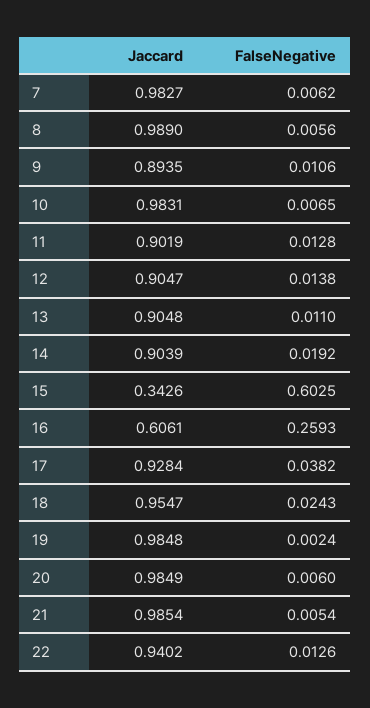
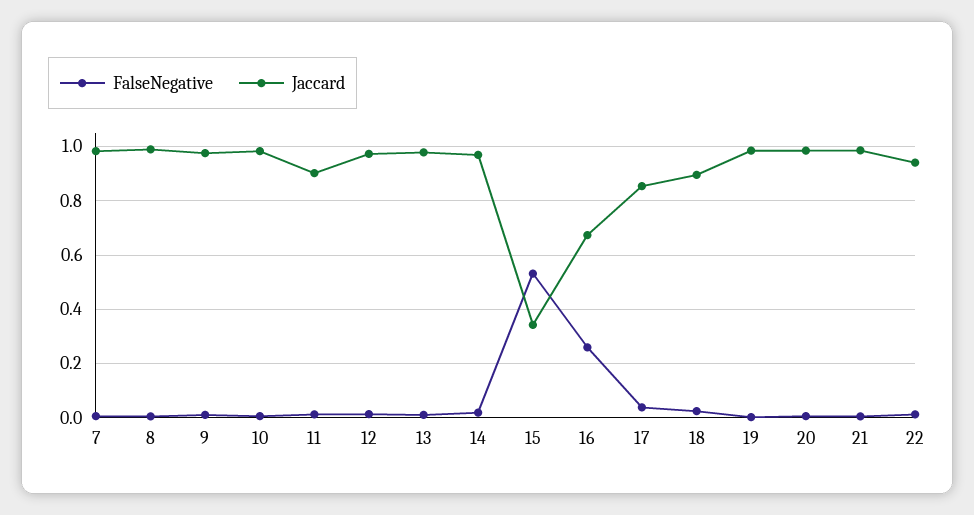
  {
    "Jaccard": {
      "7": 0.9827,
      "8": 0.989,
-     "9": 0.8935,
+     "9": 0.975,
      "10": 0.9831,
      "11": 0.9019,
-     "12": 0.9047,
+     "12": 0.975,
-     "13": 0.9048,
+     "13": 0.975,
-     "14": 0.9039,
+     "14": 0.975,
      "15": 0.3426,
-     "16": 0.6061,
+     "16": 0.675,
-     "17": 0.9284,
+     "17": 0.85,
-     "18": 0.9547,
+     "18": 0.9,
      "19": 0.9848,
      "20": 0.9849,
      "21": 0.9854,
      "22": 0.9402
    },
    "FalseNegative": {
      "7": 0.0062,
      "8": 0.0056,
      "9": 0.0106,
      "10": 0.0065,
      "11": 0.0128,
      "12": 0.0138,
      "13": 0.011,
      "14": 0.0192,
-     "15": 0.6025,
+     "15": 0.525,
      "16": 0.2593,
      "17": 0.0382,
      "18": 0.0243,
      "19": 0.0024,
      "20": 0.006,
      "21": 0.0054,
      "22": 0.0126
    }
  }

